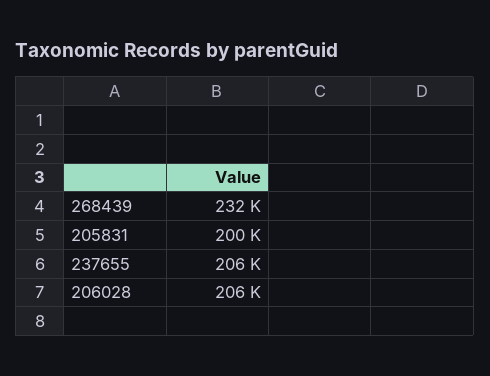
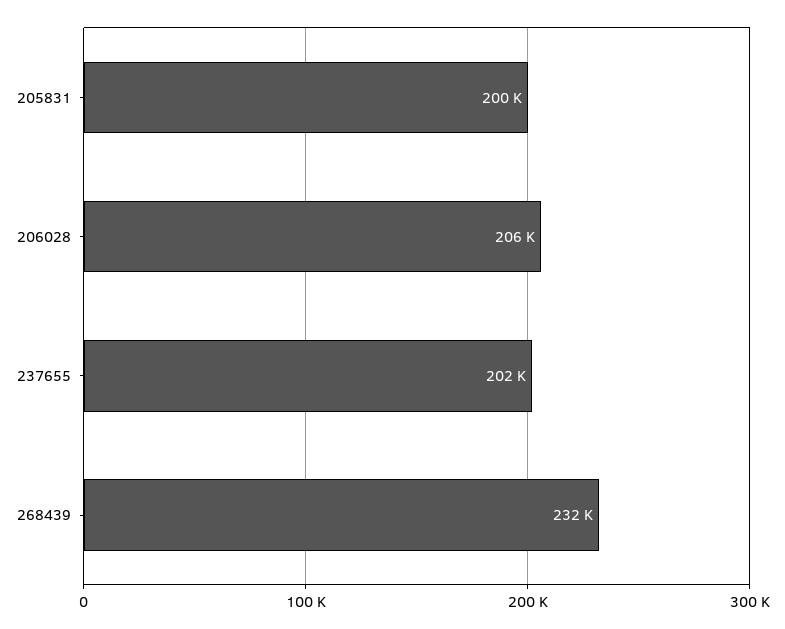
  {
    "268439": 232000,
    "205831": 200000,
-   "237655": 206000,
+   "237655": 202000,
    "206028": 206000
  }

